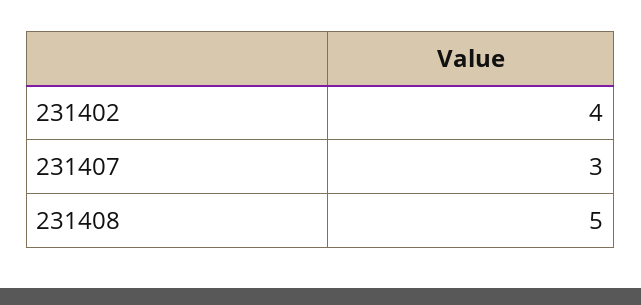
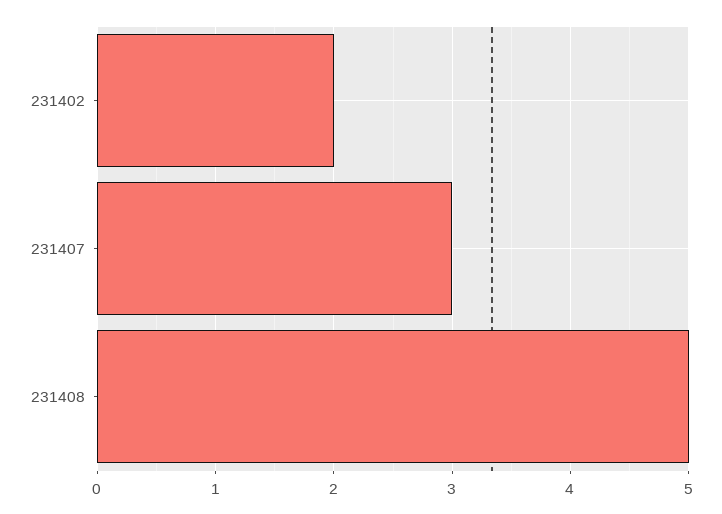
  {
-   "231402": 4,
+   "231402": 2,
    "231407": 3,
    "231408": 5
  }

